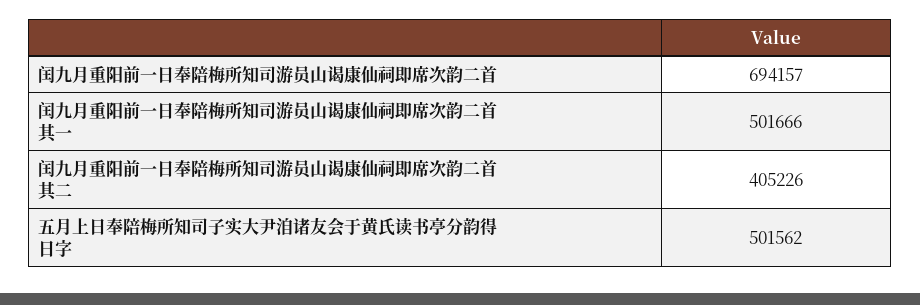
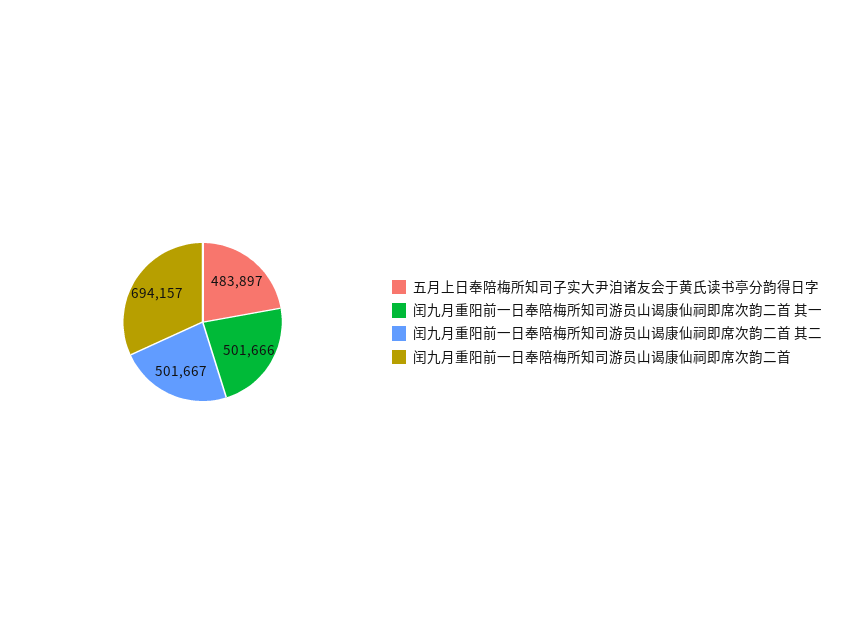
  {
    "闰九月重阳前一日奉陪梅所知司游员山谒康仙祠即席次韵二首": 694157,
    "闰九月重阳前一日奉陪梅所知司游员山谒康仙祠即席次韵二首 其一": 501666,
-   "闰九月重阳前一日奉陪梅所知司游员山谒康仙祠即席次韵二首 其二": 405226,
+   "闰九月重阳前一日奉陪梅所知司游员山谒康仙祠即席次韵二首 其二": 501667,
-   "五月上日奉陪梅所知司子实大尹洎诸友会于黄氏读书亭分韵得日字": 501562
+   "五月上日奉陪梅所知司子实大尹洎诸友会于黄氏读书亭分韵得日字": 483897
  }

